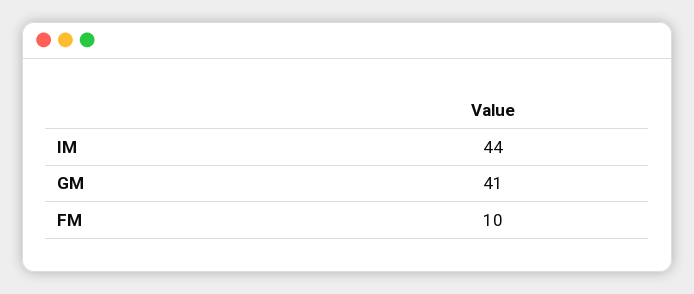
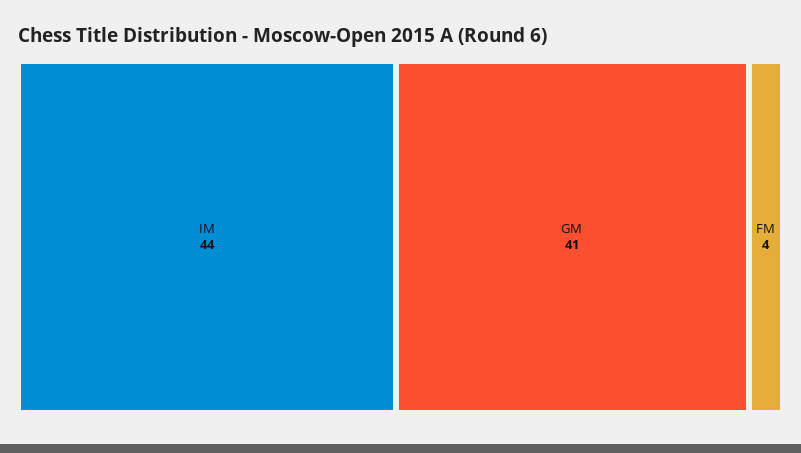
  {
    "IM": 44,
    "GM": 41,
-   "FM": 10
+   "FM": 4
  }

